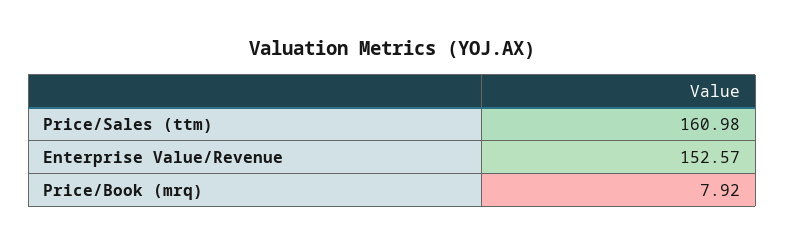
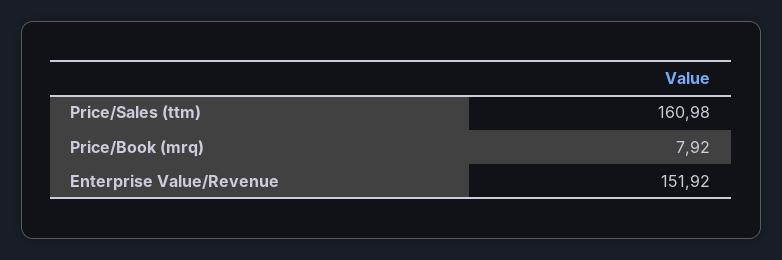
  {
    "Price/Sales (ttm)": 160.98,
-   "Enterprise Value/Revenue": 152.57,
+   "Enterprise Value/Revenue": 151.92,
    "Price/Book (mrq)": 7.92
  }

